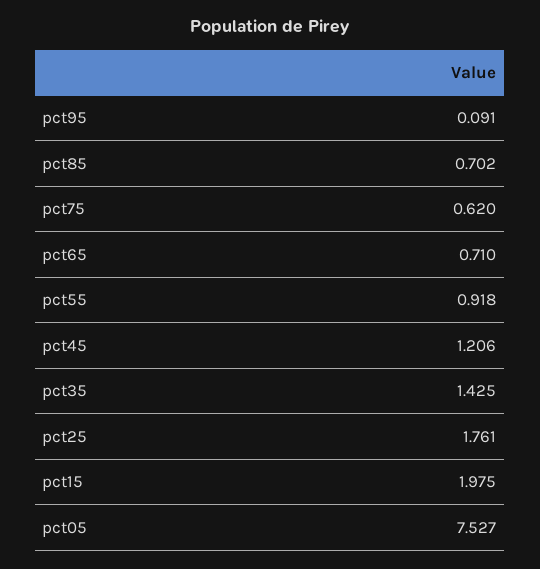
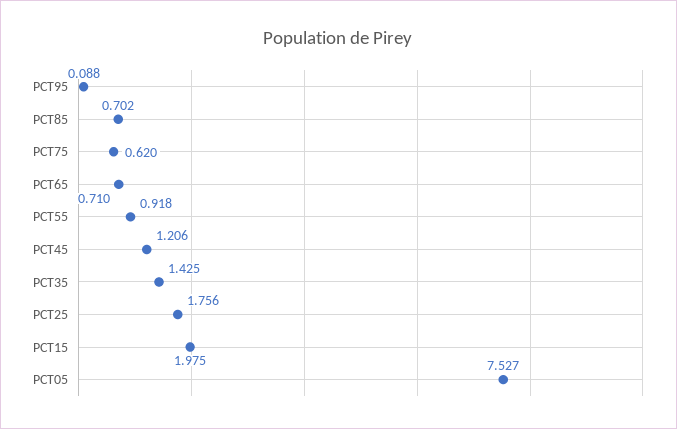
  {
-   "pct95": 0.091,
+   "pct95": 0.088,
    "pct85": 0.702,
    "pct75": 0.62,
    "pct65": 0.71,
    "pct55": 0.918,
    "pct45": 1.206,
    "pct35": 1.425,
-   "pct25": 1.761,
+   "pct25": 1.756,
    "pct15": 1.975,
    "pct05": 7.527
  }

